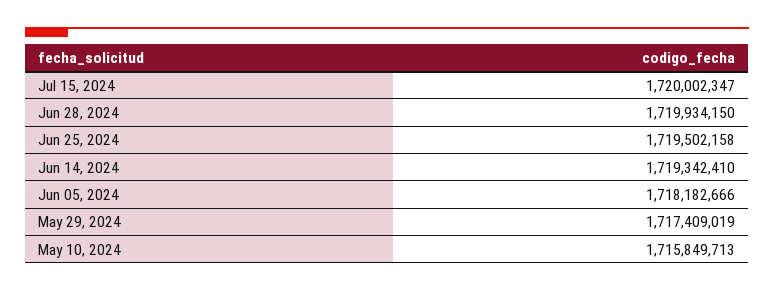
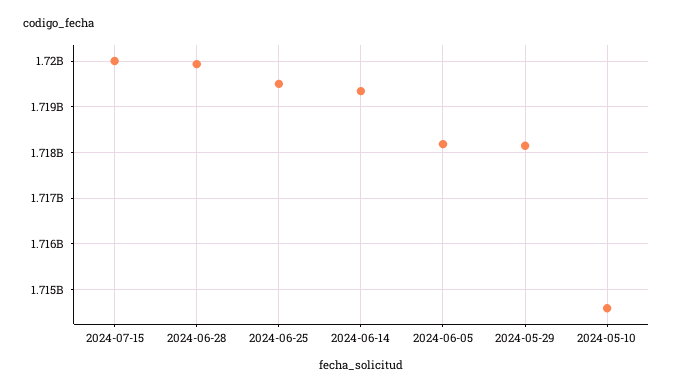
  {
    "Jul 15, 2024": 1720002347,
    "Jun 28, 2024": 1719934150,
    "Jun 25, 2024": 1719502158,
    "Jun 14, 2024": 1719342410,
    "Jun 05, 2024": 1718182666,
-   "May 29, 2024": 1717409019,
+   "May 29, 2024": 1718200000,
-   "May 10, 2024": 1715849713
+   "May 10, 2024": 1714600000
  }

